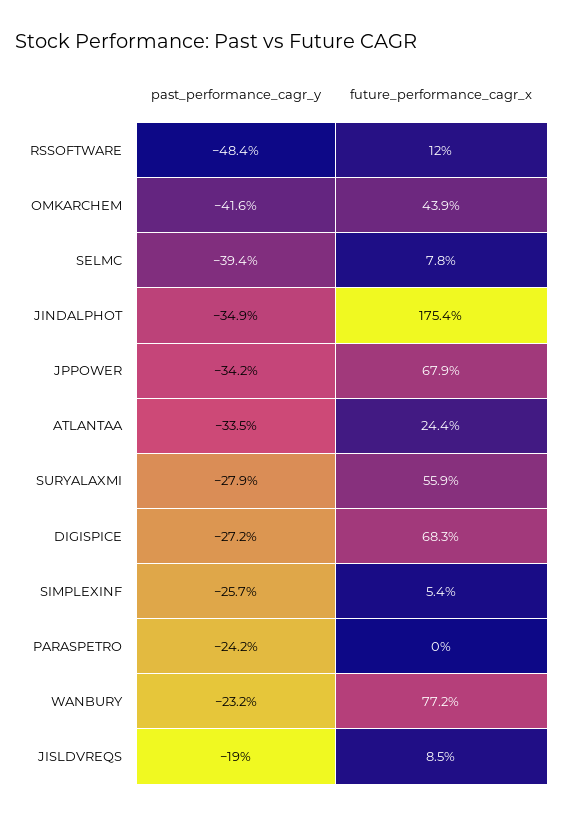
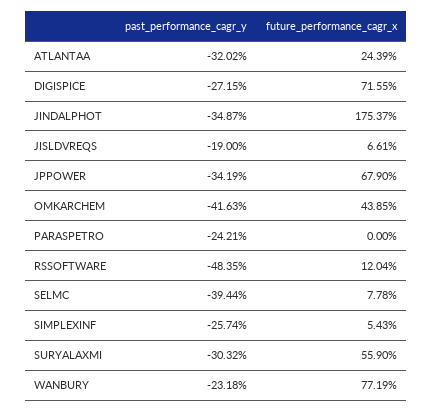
  {
    "past_performance_cagr_y": {
      "RSSOFTWARE": -48.35,
      "OMKARCHEM": -41.63,
      "SELMC": -39.44,
      "JINDALPHOT": -34.87,
      "JPPOWER": -34.19,
-     "ATLANTAA": -33.5,
+     "ATLANTAA": -32.02,
-     "SURYALAXMI": -27.9,
+     "SURYALAXMI": -30.32,
      "DIGISPICE": -27.15,
      "SIMPLEXINF": -25.74,
      "PARASPETRO": -24.21,
      "WANBURY": -23.18,
      "JISLDVREQS": -19
    },
    "future_performance_cagr_x": {
      "RSSOFTWARE": 12.04,
      "OMKARCHEM": 43.85,
      "SELMC": 7.78,
      "JINDALPHOT": 175.37,
      "JPPOWER": 67.9,
      "ATLANTAA": 24.39,
      "SURYALAXMI": 55.9,
-     "DIGISPICE": 68.3,
+     "DIGISPICE": 71.55,
      "SIMPLEXINF": 5.43,
      "PARASPETRO": 0,
      "WANBURY": 77.19,
-     "JISLDVREQS": 8.5
+     "JISLDVREQS": 6.61
    }
  }

